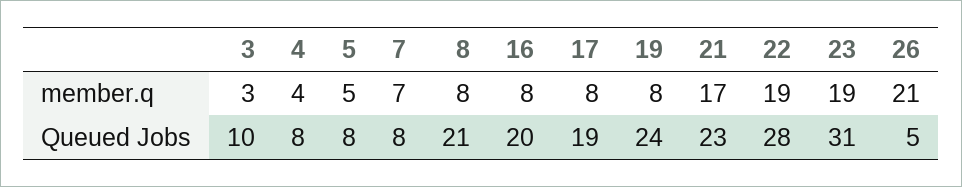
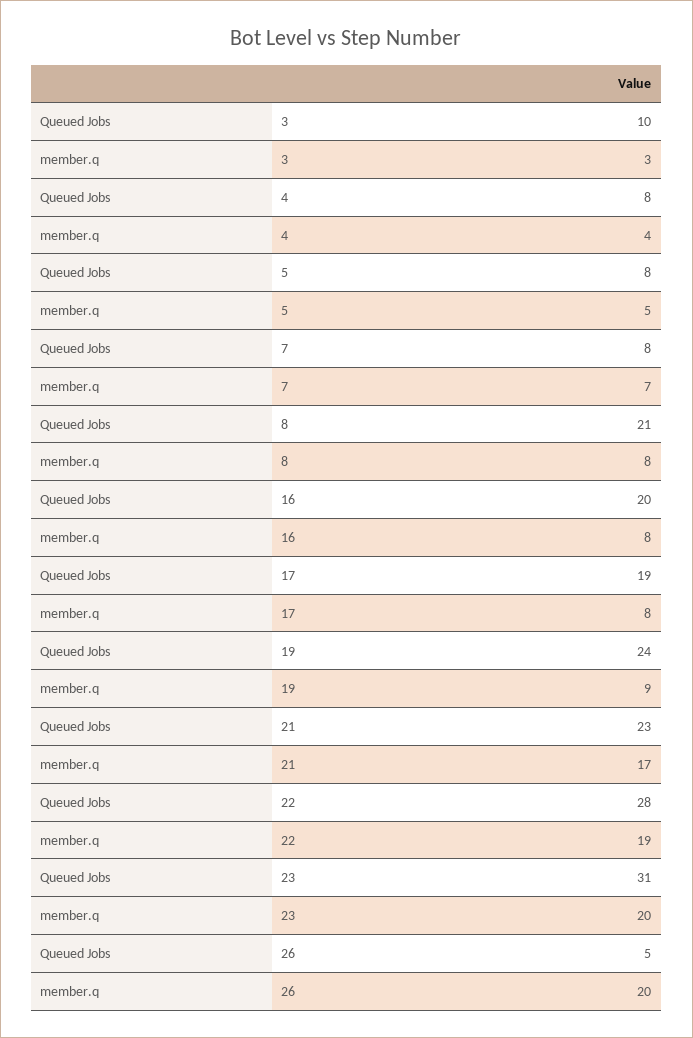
  {
    "3": {
      "member.q": 3,
      "Queued Jobs": 10
    },
    "4": {
      "member.q": 4,
      "Queued Jobs": 8
    },
    "5": {
      "member.q": 5,
      "Queued Jobs": 8
    },
    "7": {
      "member.q": 7,
      "Queued Jobs": 8
    },
    "8": {
      "member.q": 8,
      "Queued Jobs": 21
    },
    "16": {
      "member.q": 8,
      "Queued Jobs": 20
    },
    "17": {
      "member.q": 8,
      "Queued Jobs": 19
    },
    "19": {
-     "member.q": 8,
+     "member.q": 9,
      "Queued Jobs": 24
    },
    "21": {
      "member.q": 17,
      "Queued Jobs": 23
    },
    "22": {
      "member.q": 19,
      "Queued Jobs": 28
    },
    "23": {
-     "member.q": 19,
+     "member.q": 20,
      "Queued Jobs": 31
    },
    "26": {
-     "member.q": 21,
+     "member.q": 20,
      "Queued Jobs": 5
    }
  }

